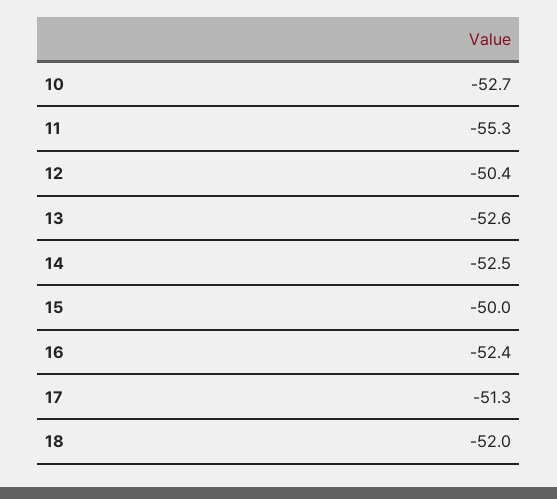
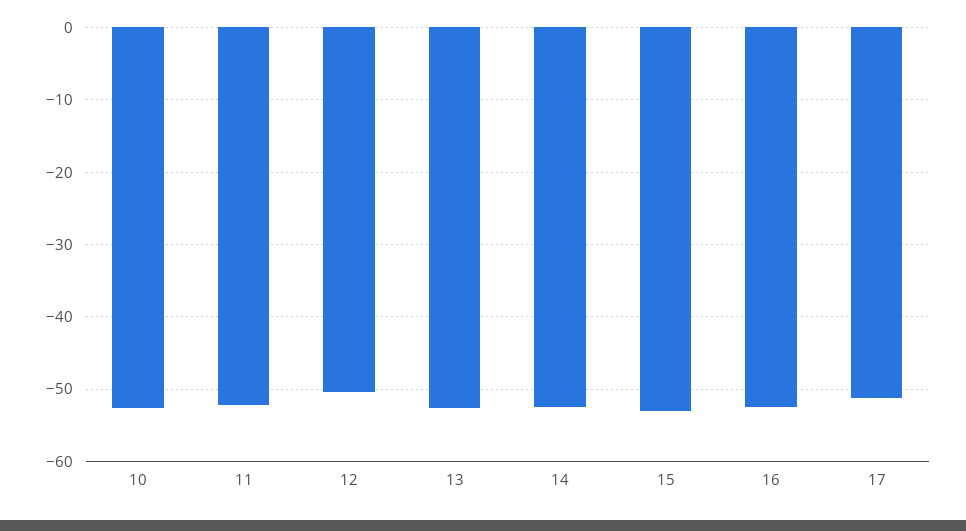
  {
    "10": -52.7,
-   "11": -55.3,
+   "11": -52,
    "12": -50.4,
    "13": -52.6,
    "14": -52.5,
-   "15": -50,
+   "15": -53,
    "16": -52.4,
-   "17": -51.3,
+   "17": -51.3
-   "18": -52
  }

